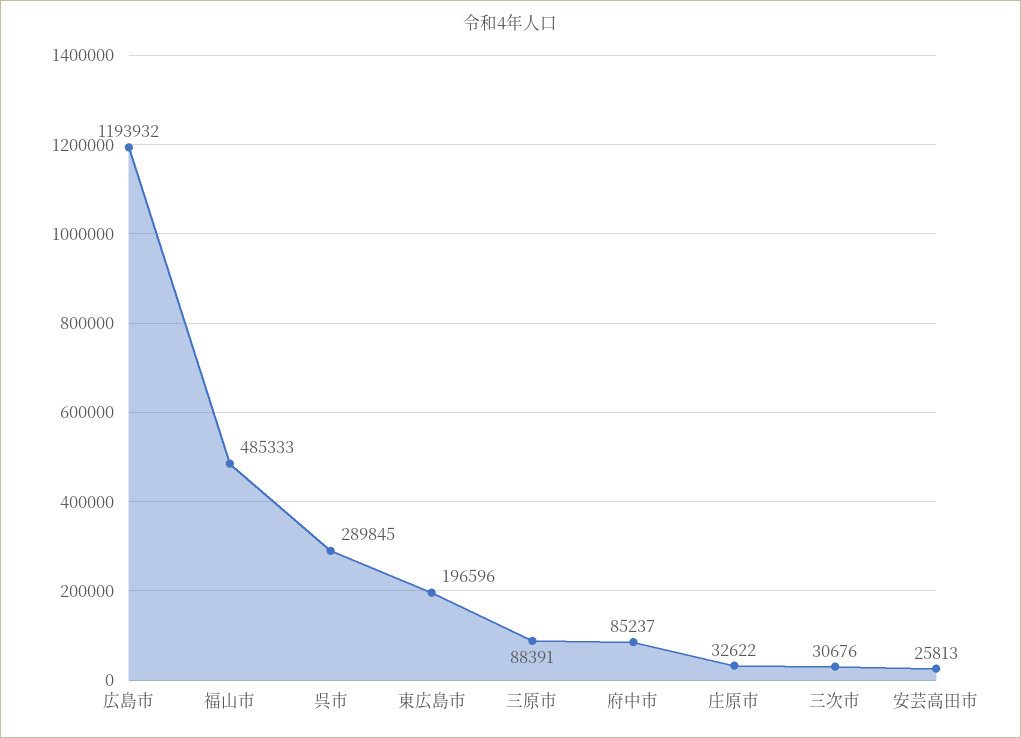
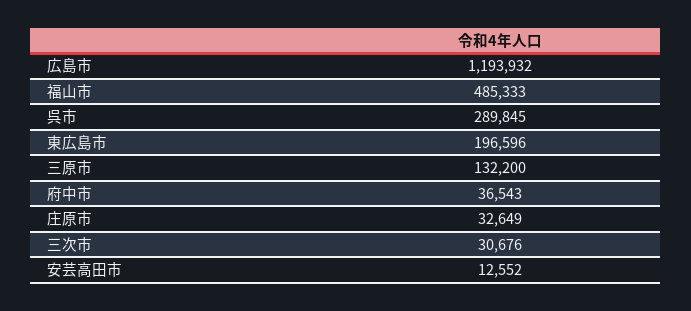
  {
    "広島市": 1193932,
    "福山市": 485333,
    "呉市": 289845,
    "東広島市": 196596,
-   "三原市": 88391,
+   "三原市": 132200,
-   "府中市": 85237,
+   "府中市": 36543,
-   "庄原市": 32622,
+   "庄原市": 32649,
    "三次市": 30676,
-   "安芸高田市": 25813
+   "安芸高田市": 12552
  }

